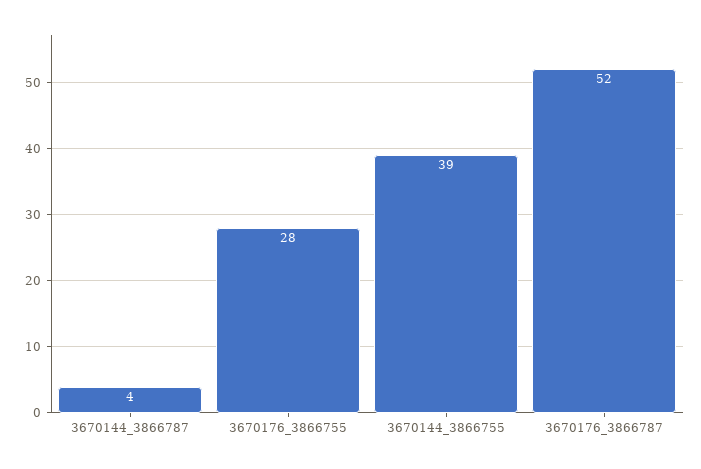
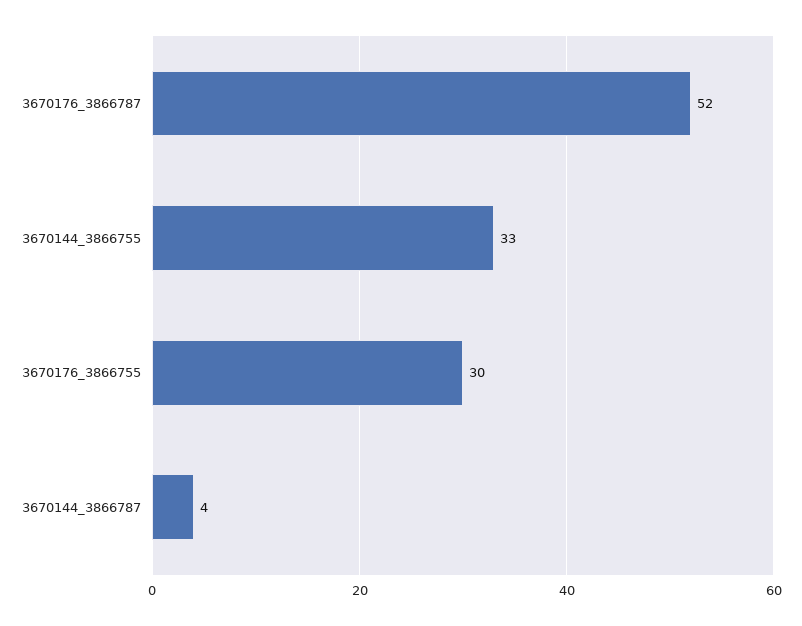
  {
    "3670144_3866787": 4,
-   "3670176_3866755": 28,
+   "3670176_3866755": 30,
-   "3670144_3866755": 39,
+   "3670144_3866755": 33,
    "3670176_3866787": 52
  }

